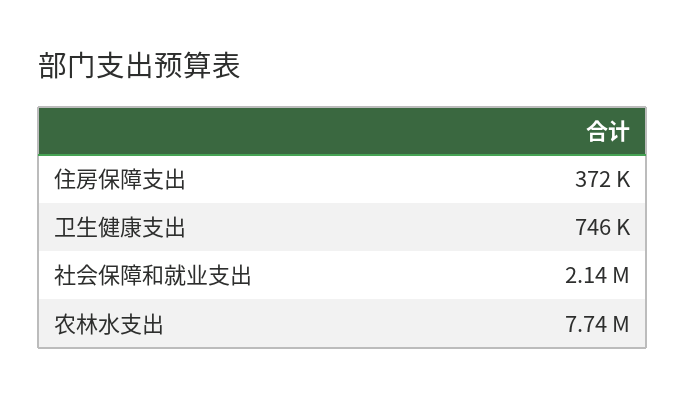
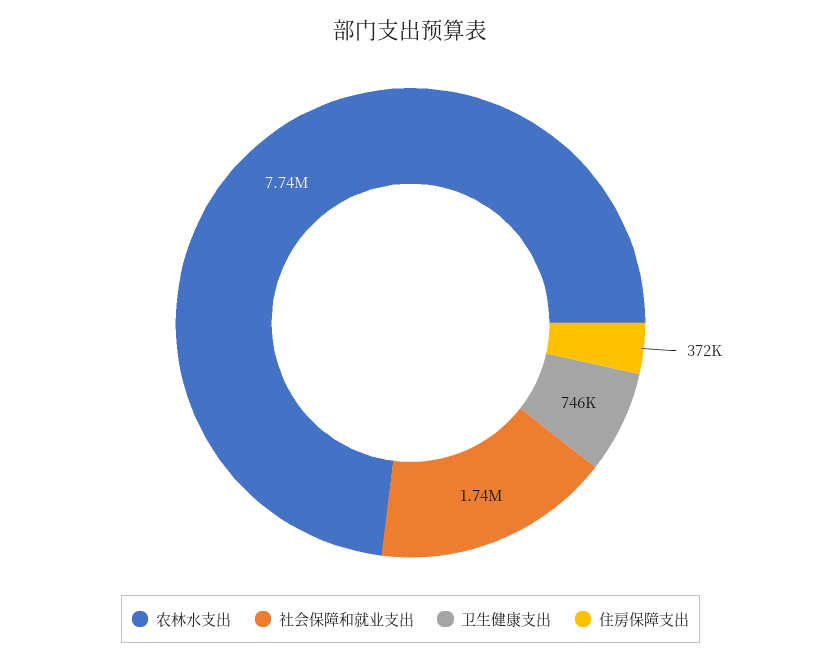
  {
    "住房保障支出": 372000,
    "卫生健康支出": 746000,
-   "社会保障和就业支出": 2140000,
+   "社会保障和就业支出": 1740000,
    "农林水支出": 7740000
  }

